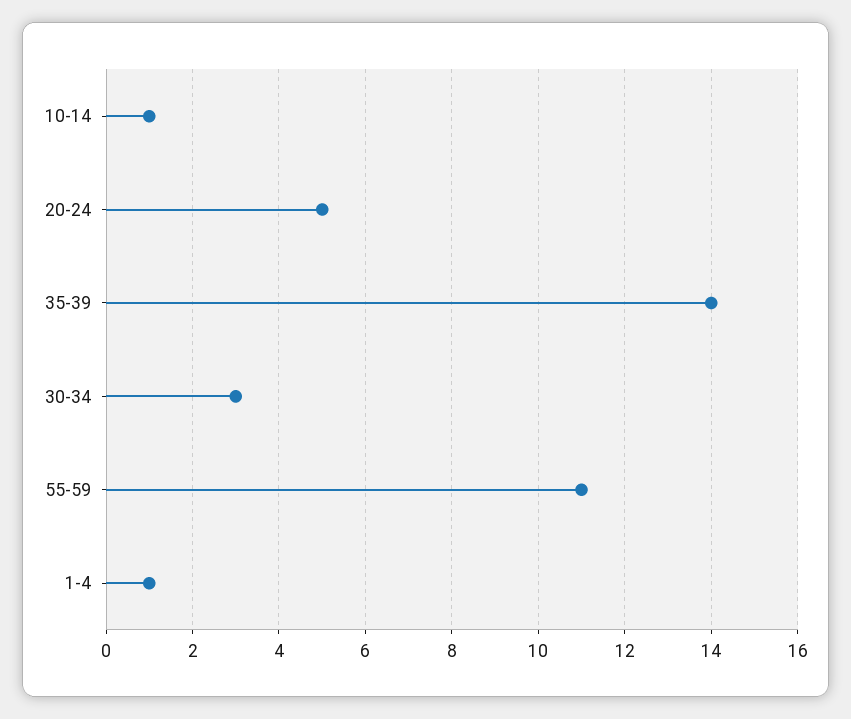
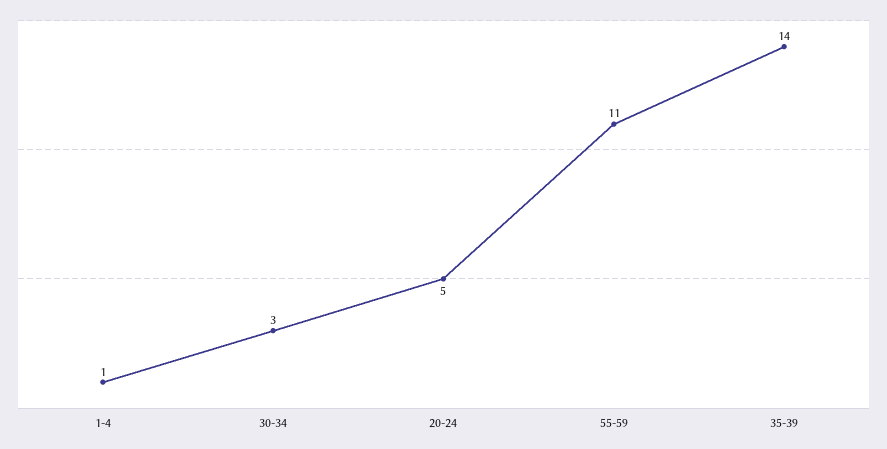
  {
-   "10-14": 1,
    "20-24": 5,
    "35-39": 14,
    "30-34": 3,
    "55-59": 11,
    "1-4": 1
  }

